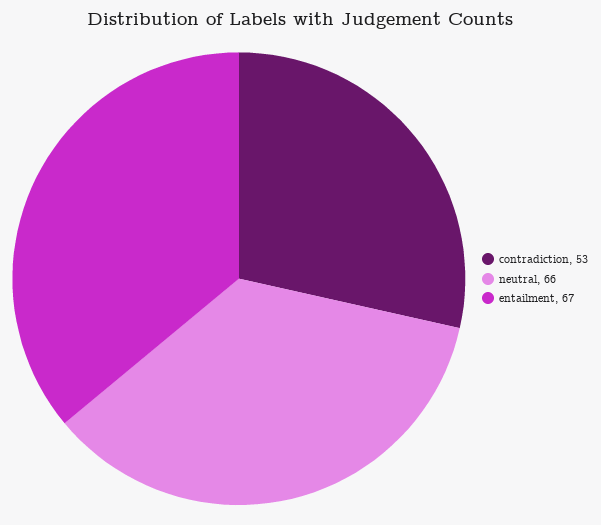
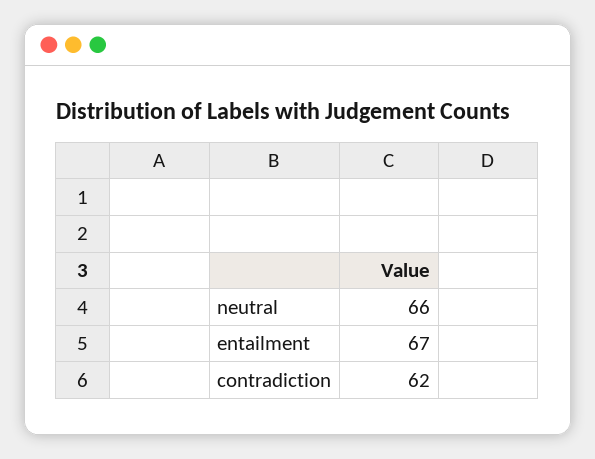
  {
-   "contradiction": 53,
+   "contradiction": 62,
    "neutral": 66,
    "entailment": 67
  }

